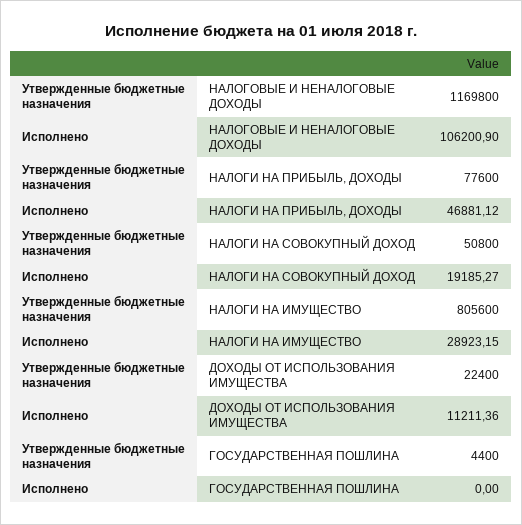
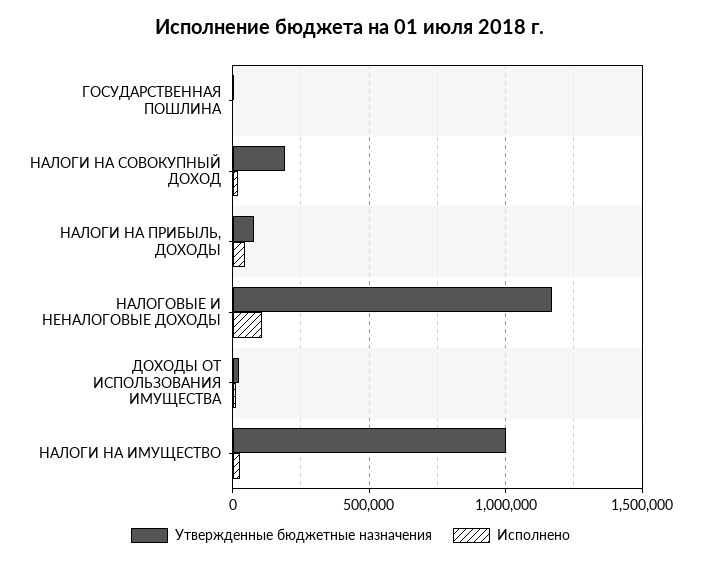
  {
    "Утвержденные бюджетные назначения": {
      "НАЛОГОВЫЕ И НЕНАЛОГОВЫЕ ДОХОДЫ": 1169800,
      "НАЛОГИ НА ПРИБЫЛЬ, ДОХОДЫ": 77600,
-     "НАЛОГИ НА СОВОКУПНЫЙ ДОХОД": 50800,
+     "НАЛОГИ НА СОВОКУПНЫЙ ДОХОД": 200000,
-     "НАЛОГИ НА ИМУЩЕСТВО": 805600,
+     "НАЛОГИ НА ИМУЩЕСТВО": 1000000,
      "ДОХОДЫ ОТ ИСПОЛЬЗОВАНИЯ ИМУЩЕСТВА": 22400,
      "ГОСУДАРСТВЕННАЯ ПОШЛИНА": 4400
    },
    "Исполнено": {
      "НАЛОГОВЫЕ И НЕНАЛОГОВЫЕ ДОХОДЫ": 106200.9,
      "НАЛОГИ НА ПРИБЫЛЬ, ДОХОДЫ": 46881.12,
      "НАЛОГИ НА СОВОКУПНЫЙ ДОХОД": 19185.27,
      "НАЛОГИ НА ИМУЩЕСТВО": 28923.15,
      "ДОХОДЫ ОТ ИСПОЛЬЗОВАНИЯ ИМУЩЕСТВА": 11211.36,
      "ГОСУДАРСТВЕННАЯ ПОШЛИНА": 0
    }
  }

